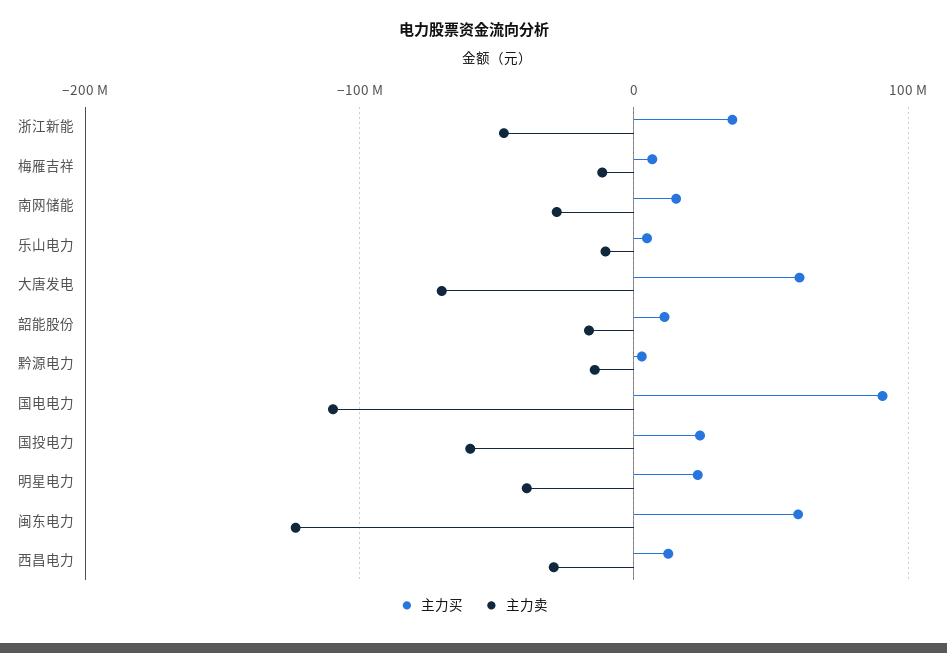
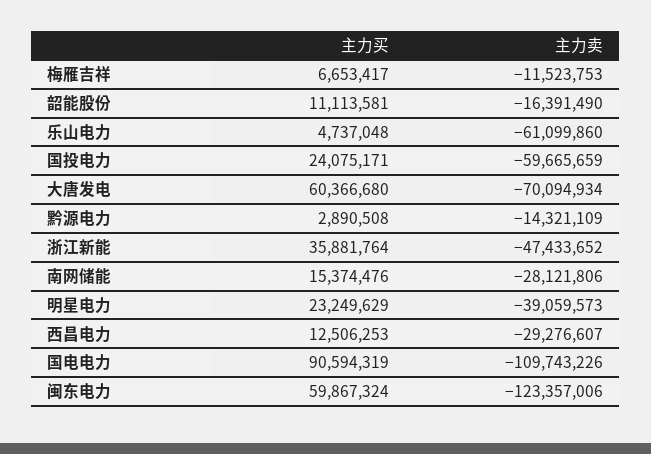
  {
    "主力买": {
      "浙江新能": 35881764,
      "梅雁吉祥": 6653417,
      "南网储能": 15374476,
      "乐山电力": 4737048,
      "大唐发电": 60366680,
      "韶能股份": 11113581,
      "黔源电力": 2890508,
      "国电电力": 90594319,
      "国投电力": 24075171,
      "明星电力": 23249629,
      "闽东电力": 59867324,
      "西昌电力": 12506253
    },
    "主力卖": {
      "浙江新能": -47433652,
      "梅雁吉祥": -11523753,
      "南网储能": -28121806,
-     "乐山电力": -10000000,
+     "乐山电力": -61099860,
      "大唐发电": -70094934,
      "韶能股份": -16391490,
      "黔源电力": -14321109,
      "国电电力": -109743226,
      "国投电力": -59665659,
      "明星电力": -39059573,
      "闽东电力": -123357006,
      "西昌电力": -29276607
    }
  }

